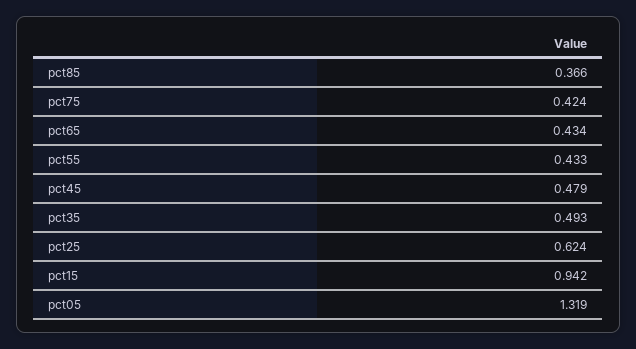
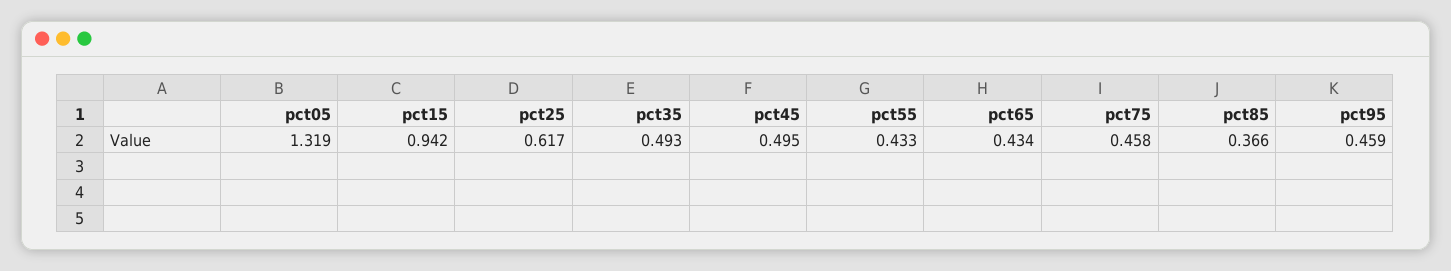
  {
    "pct85": 0.366,
-   "pct75": 0.424,
+   "pct75": 0.458,
    "pct65": 0.434,
    "pct55": 0.433,
-   "pct45": 0.479,
+   "pct45": 0.495,
    "pct35": 0.493,
-   "pct25": 0.624,
+   "pct25": 0.617,
    "pct15": 0.942,
-   "pct05": 1.319
+   "pct05": 1.319,
+   "pct95": 0.459
  }

